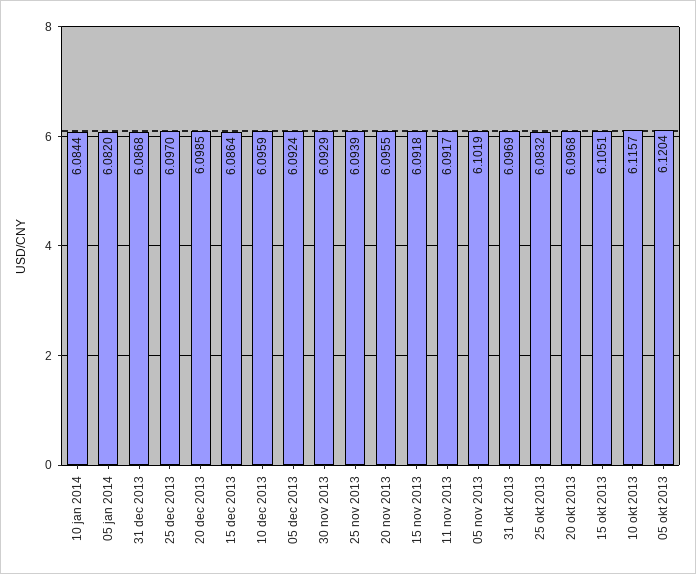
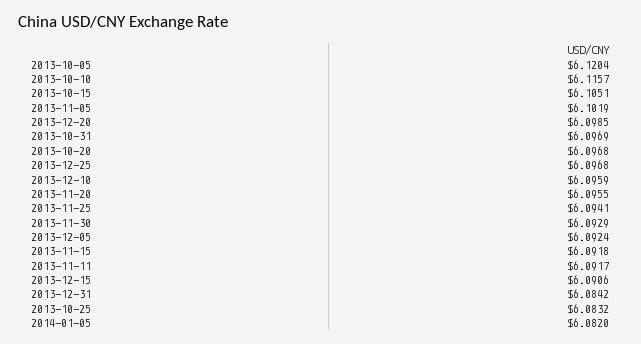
  {
-   "10 jan 2014": 6.0844,
    "05 jan 2014": 6.082,
-   "31 dec 2013": 6.0868,
+   "31 dec 2013": 6.0842,
-   "25 dec 2013": 6.097,
+   "25 dec 2013": 6.0968,
    "20 dec 2013": 6.0985,
-   "15 dec 2013": 6.0864,
+   "15 dec 2013": 6.0906,
    "10 dec 2013": 6.0959,
    "05 dec 2013": 6.0924,
    "30 nov 2013": 6.0929,
-   "25 nov 2013": 6.0939,
+   "25 nov 2013": 6.0941,
    "20 nov 2013": 6.0955,
    "15 nov 2013": 6.0918,
    "11 nov 2013": 6.0917,
    "05 nov 2013": 6.1019,
    "31 okt 2013": 6.0969,
    "25 okt 2013": 6.0832,
    "20 okt 2013": 6.0968,
    "15 okt 2013": 6.1051,
    "10 okt 2013": 6.1157,
    "05 okt 2013": 6.1204
  }

